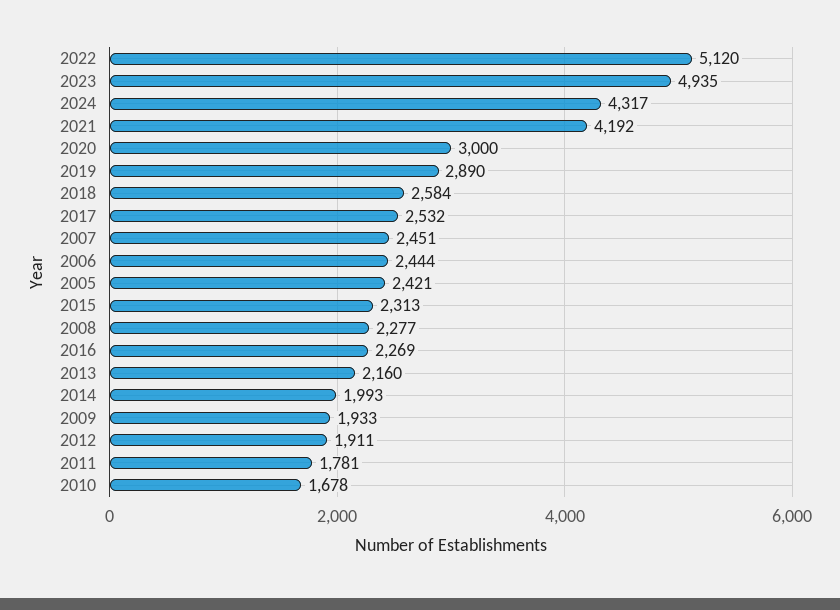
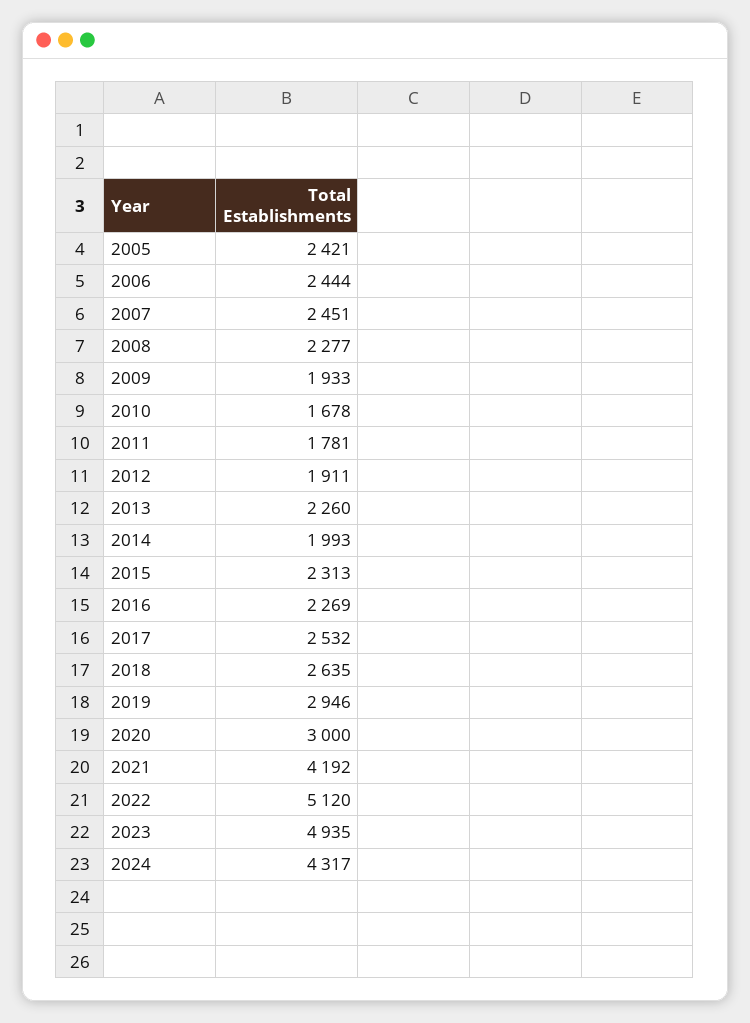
  {
    "2022": 5120,
    "2023": 4935,
    "2024": 4317,
    "2021": 4192,
    "2020": 3000,
-   "2019": 2890,
+   "2019": 2946,
-   "2018": 2584,
+   "2018": 2635,
    "2017": 2532,
    "2007": 2451,
    "2006": 2444,
    "2005": 2421,
    "2015": 2313,
    "2008": 2277,
    "2016": 2269,
-   "2013": 2160,
+   "2013": 2260,
    "2014": 1993,
    "2009": 1933,
    "2012": 1911,
    "2011": 1781,
    "2010": 1678
  }

